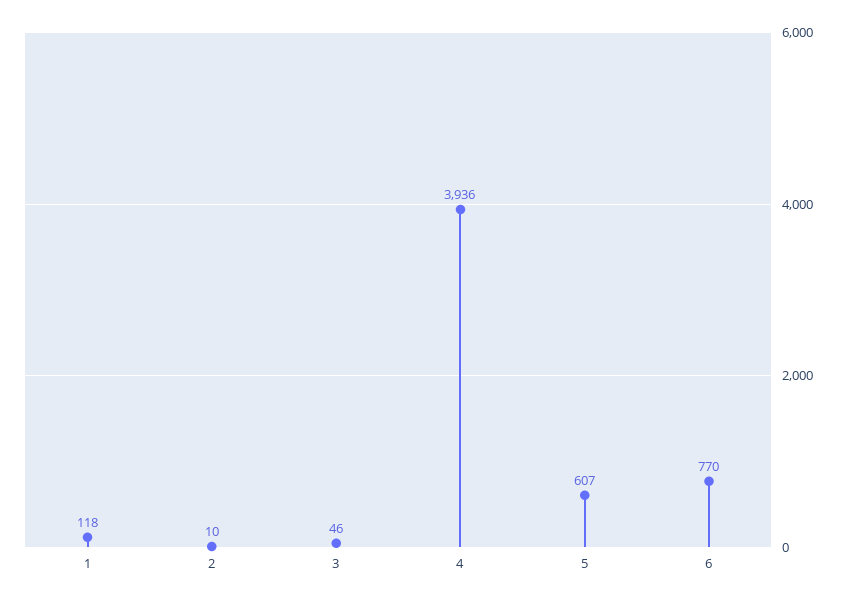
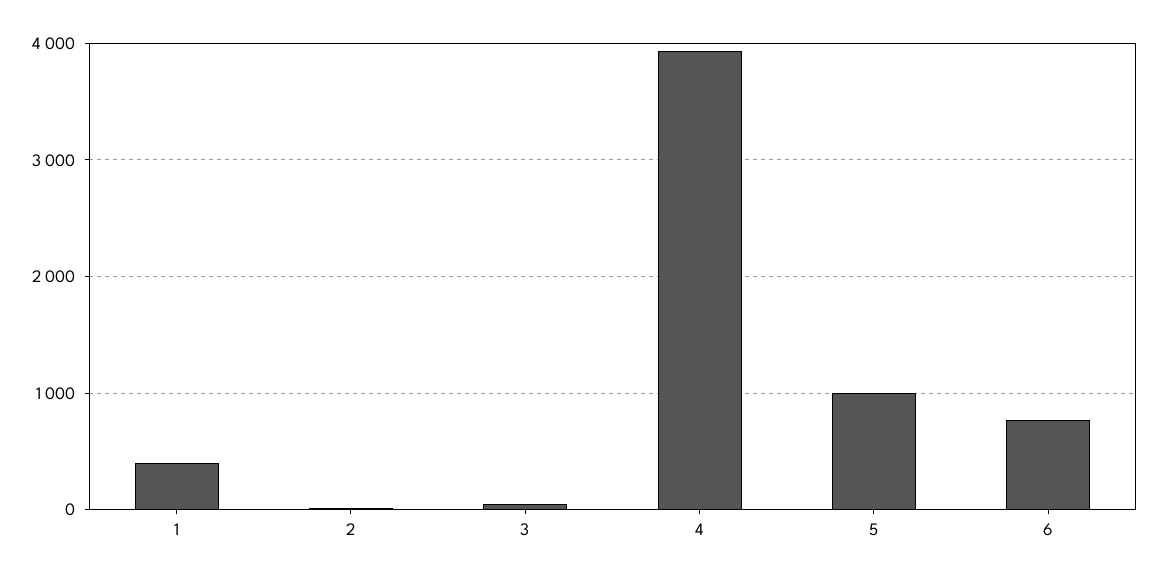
  {
-   "1": 118,
+   "1": 400,
    "2": 10,
    "3": 46,
    "4": 3936,
-   "5": 607,
+   "5": 1000,
    "6": 770
  }

